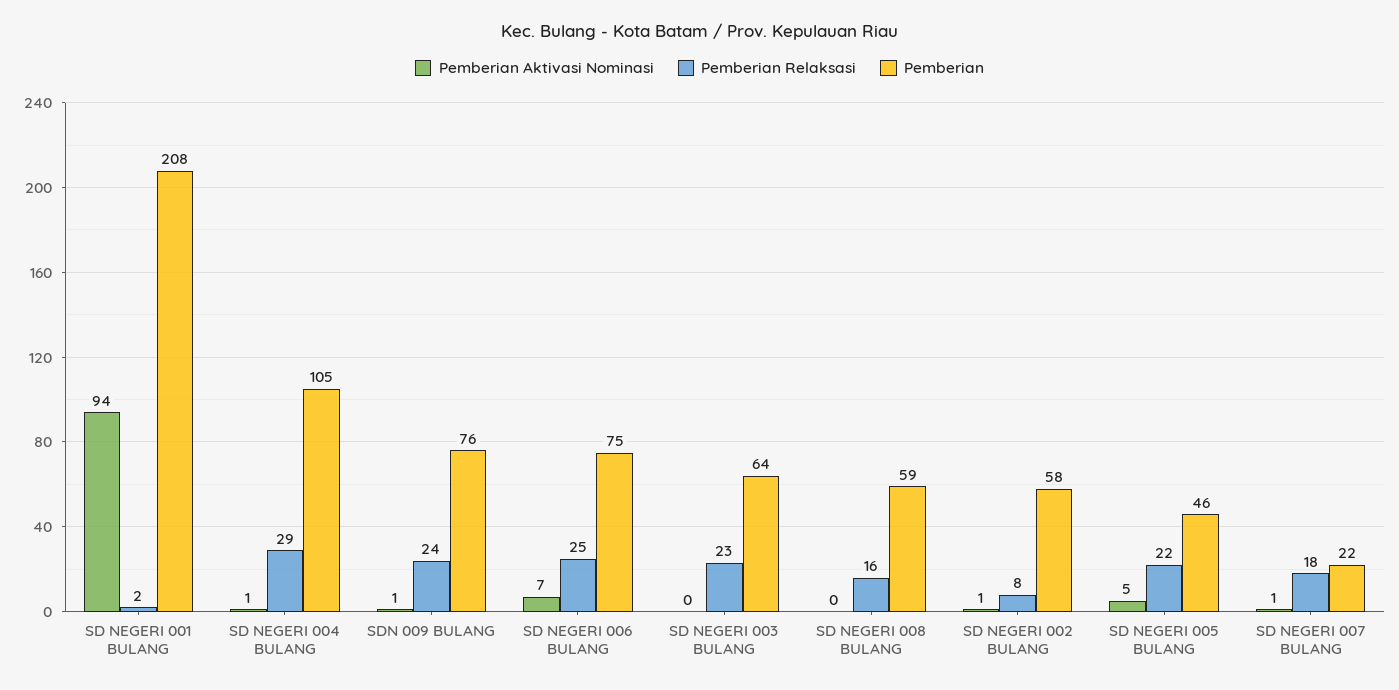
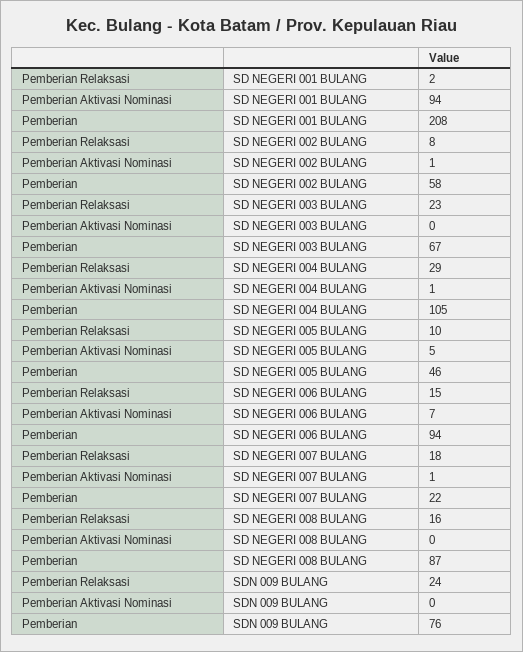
  {
    "Pemberian Aktivasi Nominasi": {
      "SD NEGERI 001 BULANG": 94,
      "SD NEGERI 004 BULANG": 1,
-     "SDN 009 BULANG": 1,
+     "SDN 009 BULANG": 0,
      "SD NEGERI 006 BULANG": 7,
      "SD NEGERI 003 BULANG": 0,
      "SD NEGERI 008 BULANG": 0,
      "SD NEGERI 002 BULANG": 1,
      "SD NEGERI 005 BULANG": 5,
      "SD NEGERI 007 BULANG": 1
    },
    "Pemberian Relaksasi": {
      "SD NEGERI 001 BULANG": 2,
      "SD NEGERI 004 BULANG": 29,
      "SDN 009 BULANG": 24,
-     "SD NEGERI 006 BULANG": 25,
+     "SD NEGERI 006 BULANG": 15,
      "SD NEGERI 003 BULANG": 23,
      "SD NEGERI 008 BULANG": 16,
      "SD NEGERI 002 BULANG": 8,
-     "SD NEGERI 005 BULANG": 22,
+     "SD NEGERI 005 BULANG": 10,
      "SD NEGERI 007 BULANG": 18
    },
    "Pemberian": {
      "SD NEGERI 001 BULANG": 208,
      "SD NEGERI 004 BULANG": 105,
      "SDN 009 BULANG": 76,
-     "SD NEGERI 006 BULANG": 75,
+     "SD NEGERI 006 BULANG": 94,
-     "SD NEGERI 003 BULANG": 64,
+     "SD NEGERI 003 BULANG": 67,
-     "SD NEGERI 008 BULANG": 59,
+     "SD NEGERI 008 BULANG": 87,
      "SD NEGERI 002 BULANG": 58,
      "SD NEGERI 005 BULANG": 46,
      "SD NEGERI 007 BULANG": 22
    }
  }

